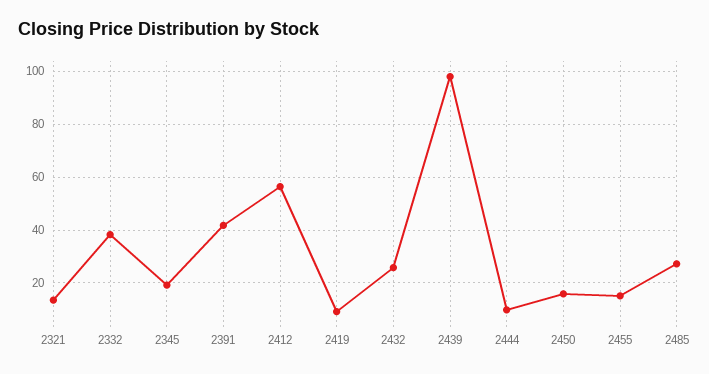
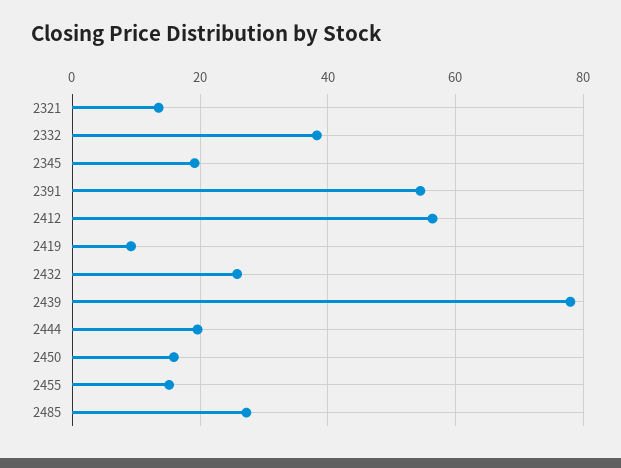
  {
    "2321": 14,
    "2332": 38,
    "2345": 20,
-   "2391": 42.5,
+   "2391": 54,
    "2412": 56,
    "2419": 10,
    "2432": 26,
-   "2439": 97.5,
+   "2439": 78,
-   "2444": 10,
+   "2444": 20,
    "2450": 16,
    "2455": 16,
    "2485": 28
  }

